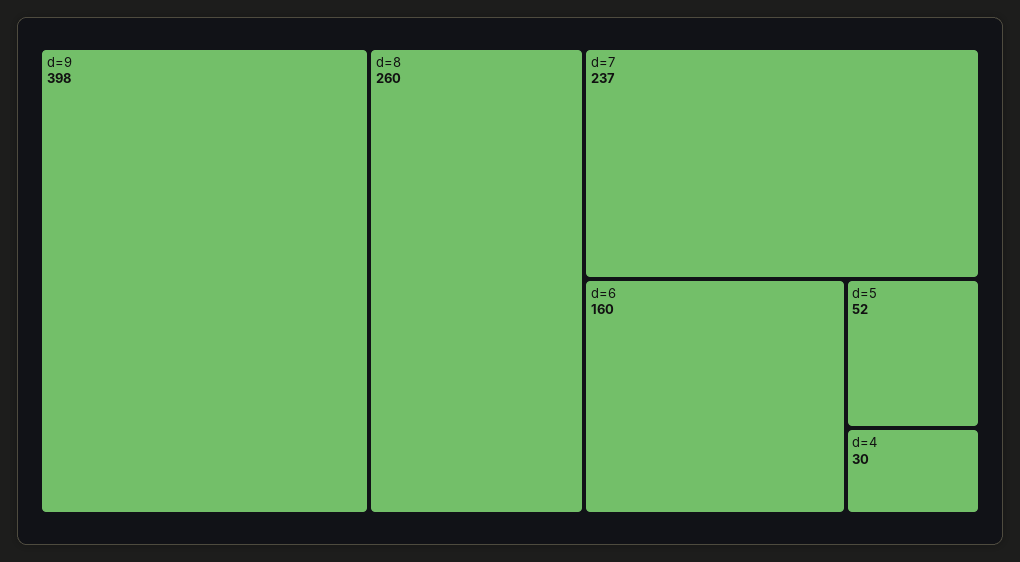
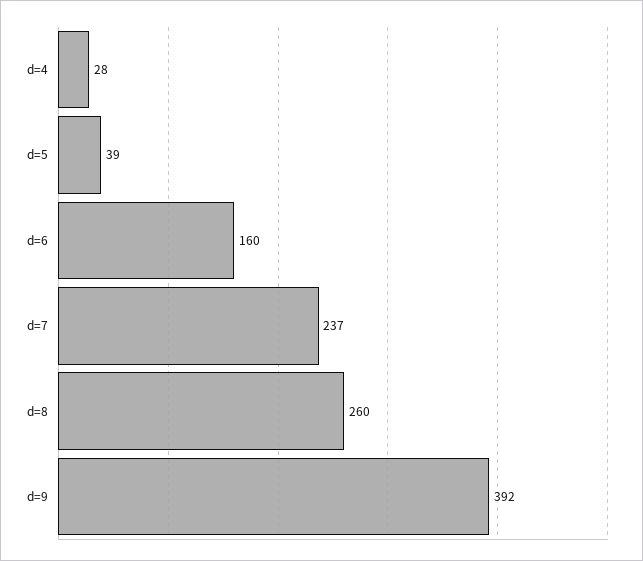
  {
-   "d=9": 398,
+   "d=9": 392,
    "d=8": 260,
    "d=7": 237,
    "d=6": 160,
-   "d=5": 52,
+   "d=5": 39,
-   "d=4": 30
+   "d=4": 28
  }

